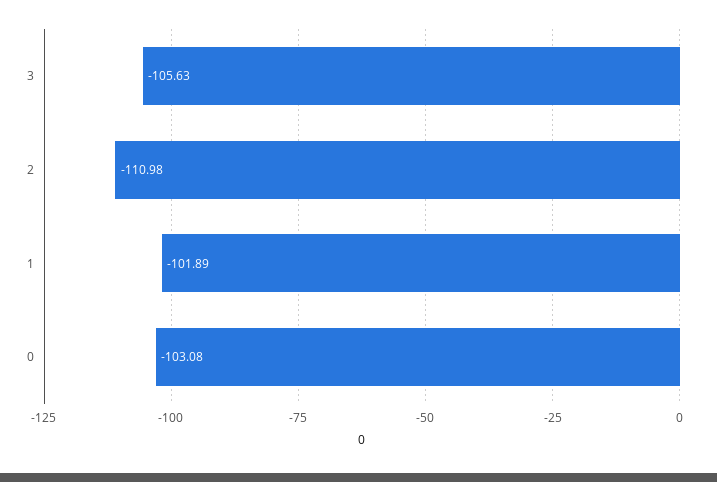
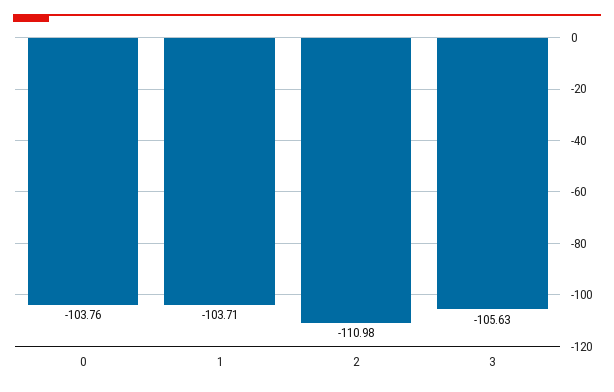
  {
    "3": -105.63,
    "2": -110.98,
-   "1": -101.89,
+   "1": -103.71,
-   "0": -103.08
+   "0": -103.76
  }

